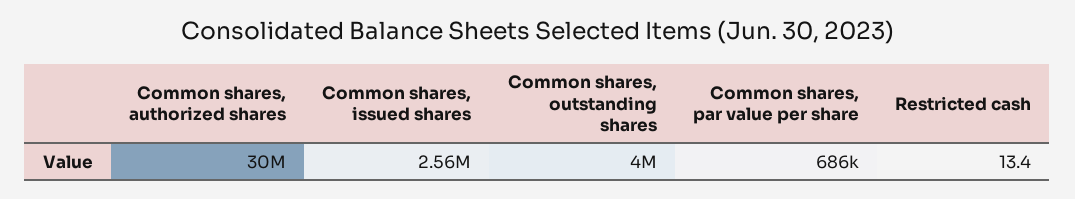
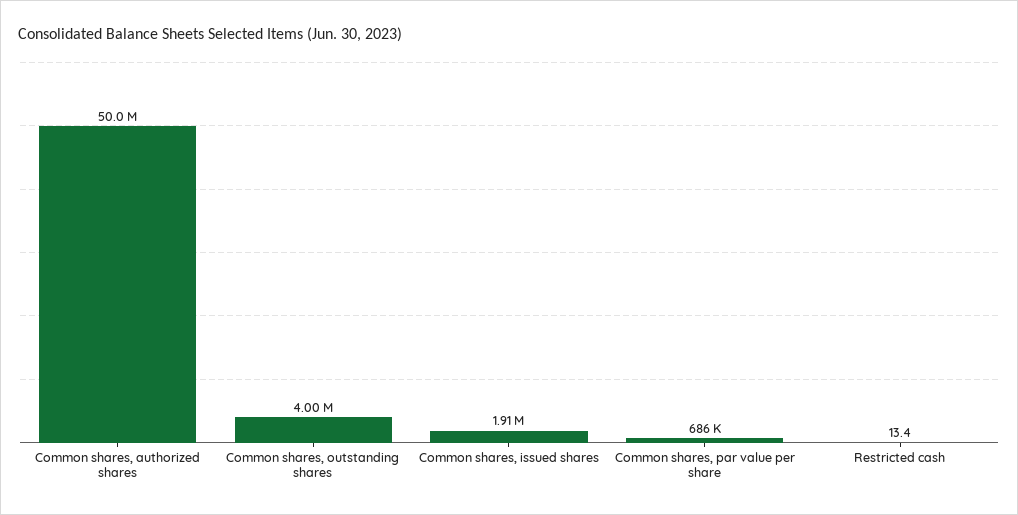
  {
-   "Common shares, authorized shares": 30000000,
+   "Common shares, authorized shares": 50000000,
-   "Common shares, issued shares": 2560000,
+   "Common shares, issued shares": 1910000,
    "Common shares, outstanding shares": 4000000,
    "Common shares, par value per share": 686000,
    "Restricted cash": 13.4
  }

